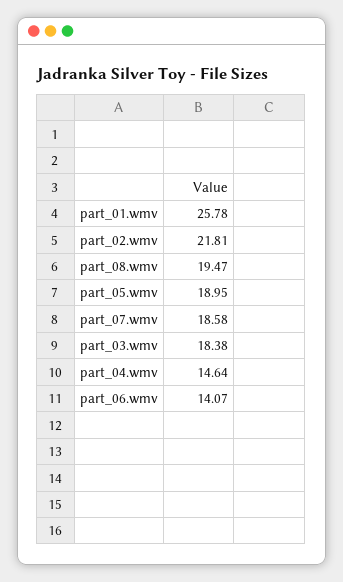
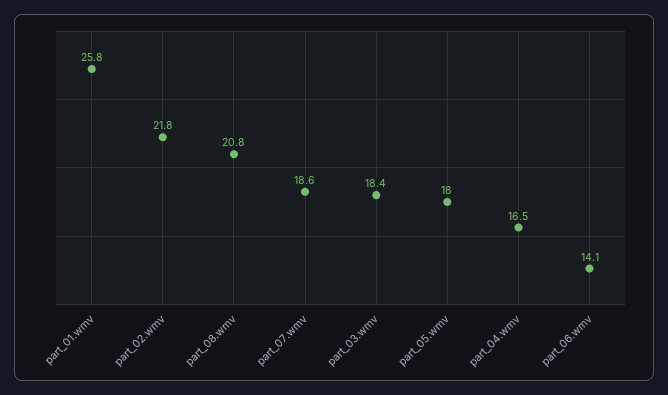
  {
    "part_01.wmv": 25.78,
    "part_02.wmv": 21.81,
-   "part_08.wmv": 19.47,
+   "part_08.wmv": 20.8,
-   "part_05.wmv": 18.95,
+   "part_05.wmv": 18,
    "part_07.wmv": 18.58,
    "part_03.wmv": 18.38,
-   "part_04.wmv": 14.64,
+   "part_04.wmv": 16.5,
    "part_06.wmv": 14.07
  }

